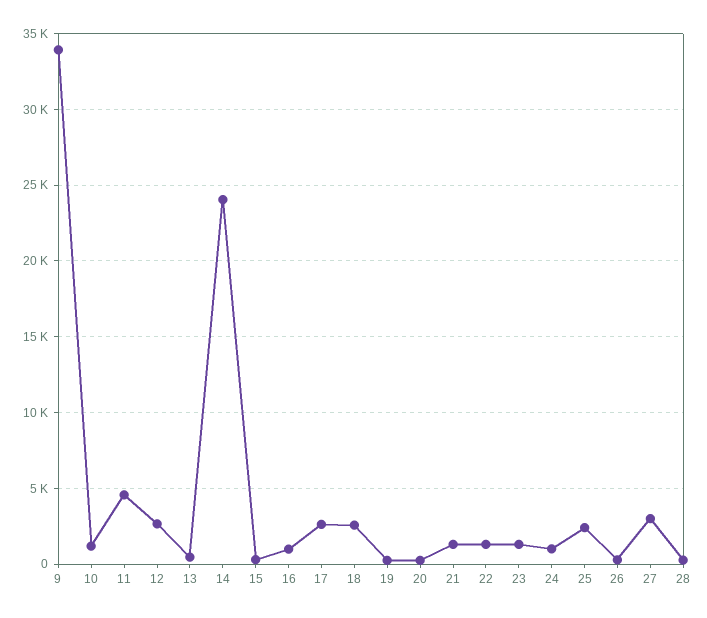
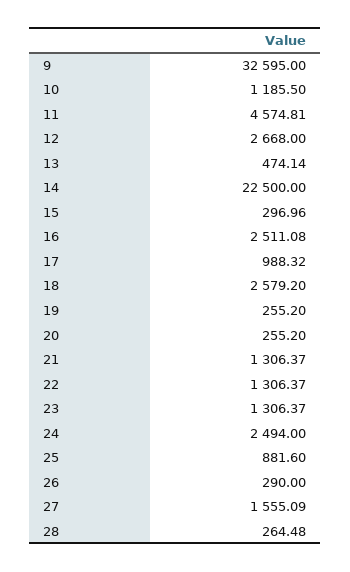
  {
-   "9": 34000,
+   "9": 32595,
    "10": 1185.5,
    "11": 4574.81,
    "12": 2668,
    "13": 474.14,
-   "14": 24000,
+   "14": 22500,
    "15": 296.96,
-   "16": 1000,
+   "16": 2511.08,
-   "17": 2500,
+   "17": 988.32,
    "18": 2579.2,
    "19": 255.2,
    "20": 255.2,
    "21": 1306.37,
    "22": 1306.37,
    "23": 1306.37,
-   "24": 1000,
+   "24": 2494,
-   "25": 2500,
+   "25": 881.6,
    "26": 290,
-   "27": 3000,
+   "27": 1555.09,
    "28": 264.48
  }

